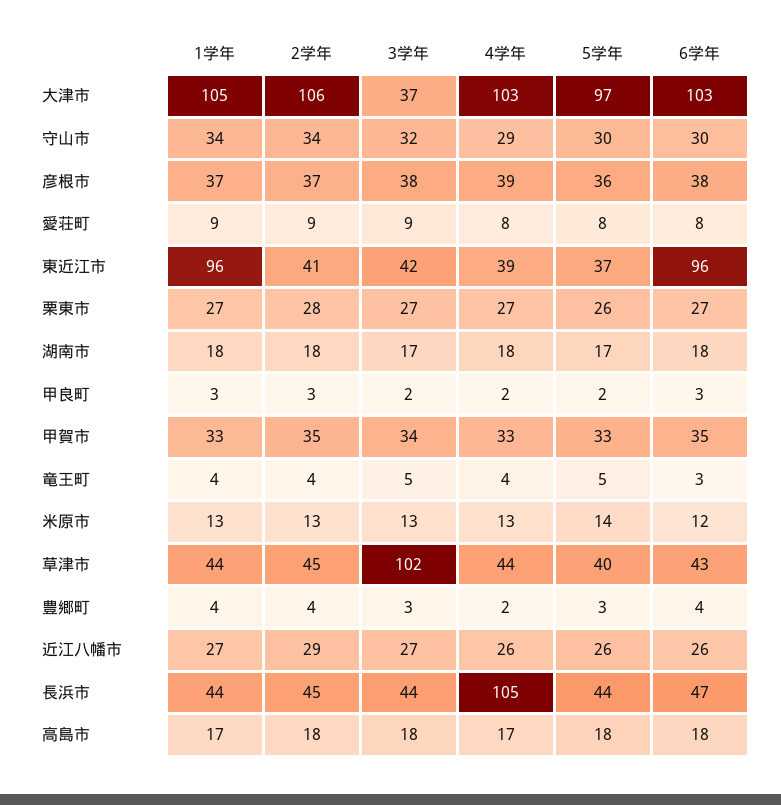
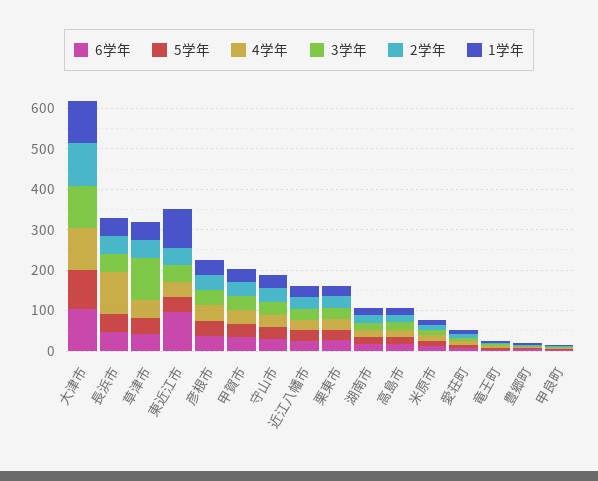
  {
    "1学年": {
      "大津市": 105,
      "守山市": 34,
      "彦根市": 37,
      "愛荘町": 9,
      "東近江市": 96,
      "栗東市": 27,
      "湖南市": 18,
      "甲良町": 3,
      "甲賀市": 33,
      "竜王町": 4,
      "米原市": 13,
      "草津市": 44,
      "豊郷町": 4,
      "近江八幡市": 27,
      "長浜市": 44,
      "高島市": 17
    },
    "2学年": {
      "大津市": 106,
      "守山市": 34,
      "彦根市": 37,
      "愛荘町": 9,
      "東近江市": 41,
      "栗東市": 28,
      "湖南市": 18,
      "甲良町": 3,
      "甲賀市": 35,
      "竜王町": 4,
      "米原市": 13,
      "草津市": 45,
      "豊郷町": 4,
      "近江八幡市": 29,
      "長浜市": 45,
      "高島市": 18
    },
    "3学年": {
-     "大津市": 37,
+     "大津市": 100,
      "守山市": 32,
      "彦根市": 38,
      "愛荘町": 9,
      "東近江市": 42,
      "栗東市": 27,
      "湖南市": 17,
      "甲良町": 2,
      "甲賀市": 34,
      "竜王町": 5,
      "米原市": 13,
      "草津市": 102,
      "豊郷町": 3,
      "近江八幡市": 27,
      "長浜市": 44,
      "高島市": 18
    },
    "4学年": {
      "大津市": 103,
      "守山市": 29,
      "彦根市": 39,
      "愛荘町": 8,
      "東近江市": 39,
      "栗東市": 27,
      "湖南市": 18,
      "甲良町": 2,
      "甲賀市": 33,
      "竜王町": 4,
      "米原市": 13,
      "草津市": 44,
      "豊郷町": 2,
      "近江八幡市": 26,
      "長浜市": 105,
      "高島市": 17
    },
    "5学年": {
      "大津市": 97,
      "守山市": 30,
      "彦根市": 36,
      "愛荘町": 8,
      "東近江市": 37,
      "栗東市": 26,
      "湖南市": 17,
      "甲良町": 2,
      "甲賀市": 33,
      "竜王町": 5,
      "米原市": 14,
      "草津市": 40,
      "豊郷町": 3,
      "近江八幡市": 26,
      "長浜市": 44,
      "高島市": 18
    },
    "6学年": {
      "大津市": 103,
      "守山市": 30,
      "彦根市": 38,
      "愛荘町": 8,
      "東近江市": 96,
      "栗東市": 27,
      "湖南市": 18,
      "甲良町": 3,
      "甲賀市": 35,
      "竜王町": 3,
      "米原市": 12,
      "草津市": 43,
      "豊郷町": 4,
      "近江八幡市": 26,
      "長浜市": 47,
      "高島市": 18
    }
  }

